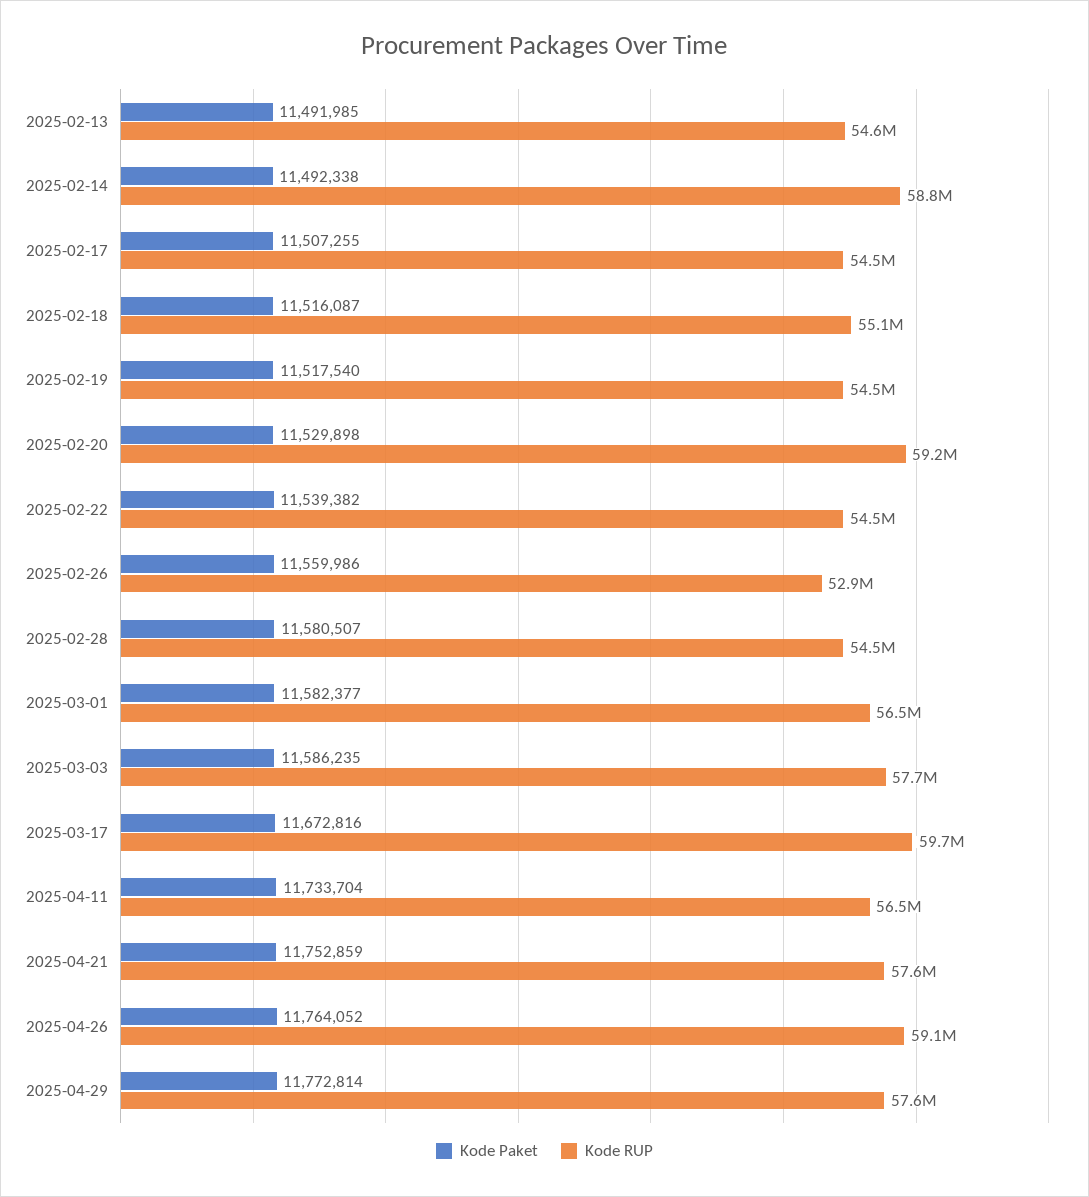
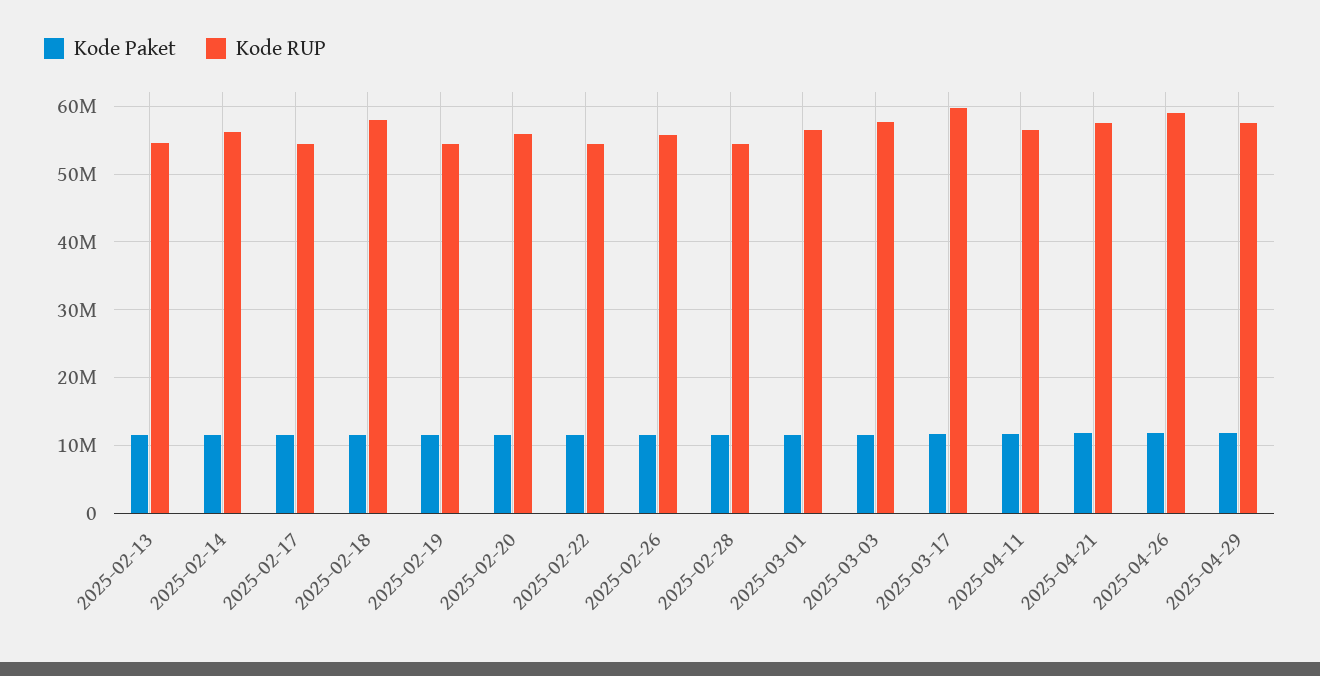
  {
    "Kode Paket": {
      "2025-02-13": 11491985,
      "2025-02-14": 11492338,
      "2025-02-17": 11507255,
      "2025-02-18": 11516087,
      "2025-02-19": 11517540,
      "2025-02-20": 11529898,
      "2025-02-22": 11539382,
      "2025-02-26": 11559986,
      "2025-02-28": 11580507,
      "2025-03-01": 11582377,
      "2025-03-03": 11586235,
      "2025-03-17": 11672816,
      "2025-04-11": 11733704,
      "2025-04-21": 11752859,
      "2025-04-26": 11764052,
      "2025-04-29": 11772814
    },
    "Kode RUP": {
      "2025-02-13": 54600000,
-     "2025-02-14": 58800000,
+     "2025-02-14": 56000000,
      "2025-02-17": 54500000,
-     "2025-02-18": 55100000,
+     "2025-02-18": 58000000,
      "2025-02-19": 54500000,
-     "2025-02-20": 59200000,
+     "2025-02-20": 56000000,
      "2025-02-22": 54500000,
-     "2025-02-26": 52900000,
+     "2025-02-26": 56000000,
      "2025-02-28": 54500000,
      "2025-03-01": 56500000,
      "2025-03-03": 57700000,
      "2025-03-17": 59700000,
      "2025-04-11": 56500000,
      "2025-04-21": 57600000,
      "2025-04-26": 59100000,
      "2025-04-29": 57600000
    }
  }

